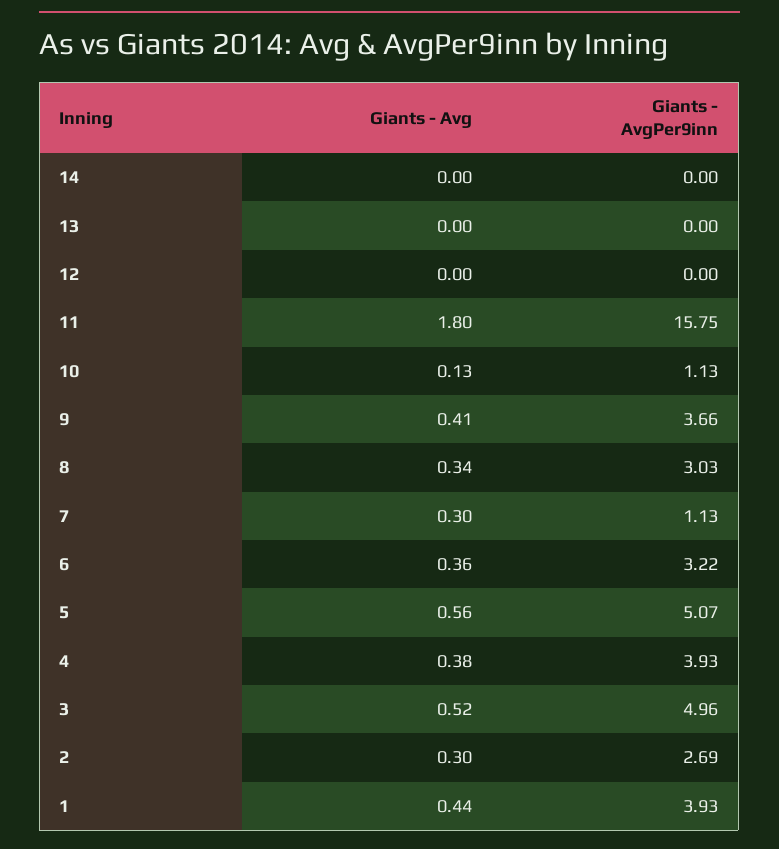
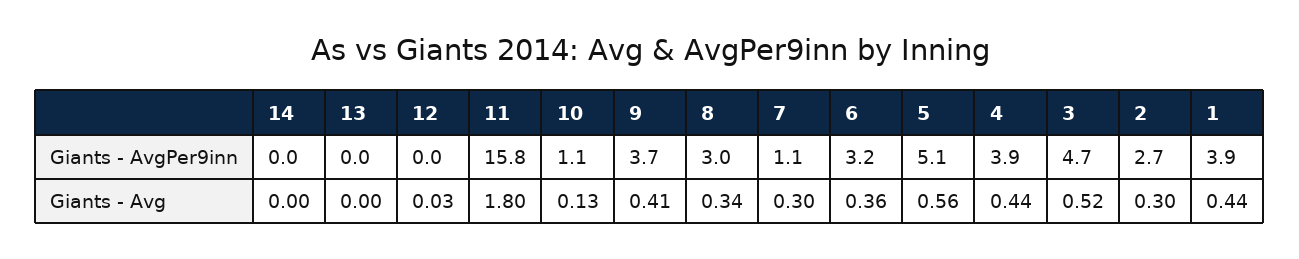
  {
    "Giants - Avg": {
      "14": 0,
      "13": 0,
-     "12": 0,
+     "12": 0.03,
      "11": 1.8,
      "10": 0.13,
      "9": 0.41,
      "8": 0.34,
      "7": 0.3,
      "6": 0.36,
      "5": 0.56,
-     "4": 0.38,
+     "4": 0.44,
      "3": 0.52,
      "2": 0.3,
      "1": 0.44
    },
    "Giants - AvgPer9inn": {
      "14": 0,
      "13": 0,
      "12": 0,
      "11": 15.75,
      "10": 1.13,
      "9": 3.66,
      "8": 3.03,
      "7": 1.13,
      "6": 3.22,
      "5": 5.07,
      "4": 3.93,
-     "3": 4.96,
+     "3": 4.7,
      "2": 2.69,
      "1": 3.93
    }
  }

